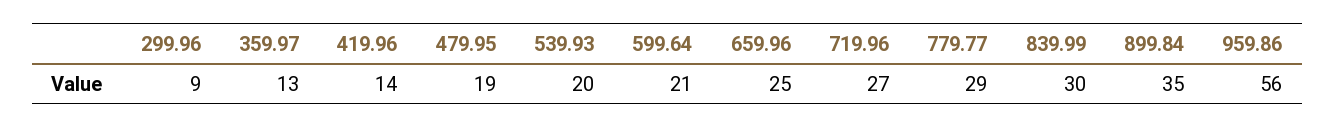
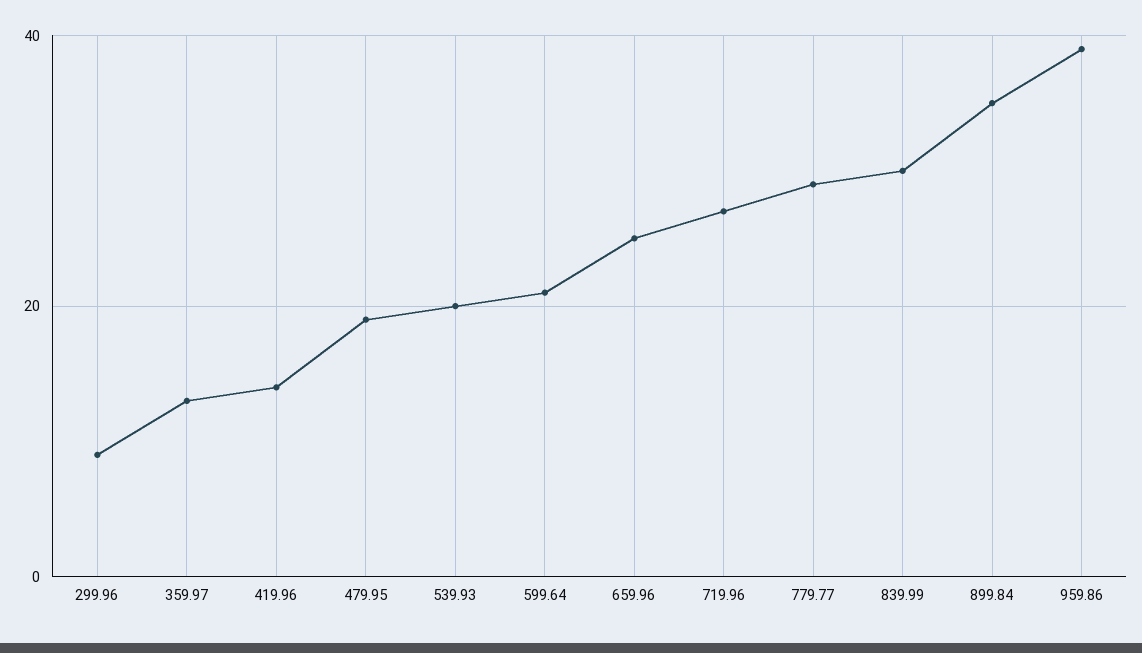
  {
    "299.96": 9,
    "359.97": 13,
    "419.96": 14,
    "479.95": 19,
    "539.93": 20,
    "599.64": 21,
    "659.96": 25,
    "719.96": 27,
    "779.77": 29,
    "839.99": 30,
    "899.84": 35,
-   "959.86": 56
+   "959.86": 40
  }

